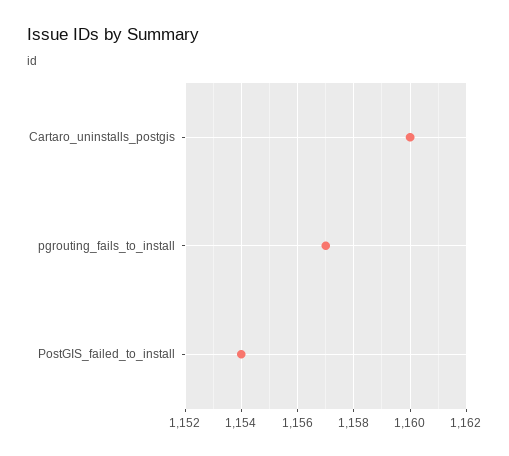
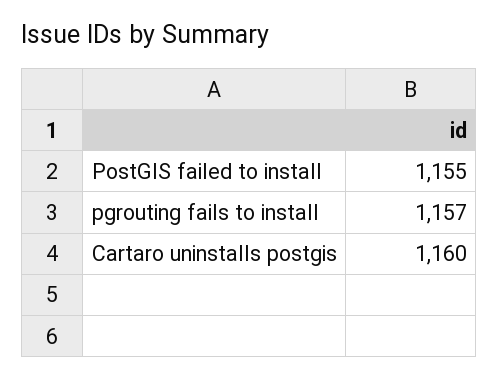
  {
    "Cartaro_uninstalls_postgis": 1160,
    "pgrouting_fails_to_install": 1157,
-   "PostGIS_failed_to_install": 1154
+   "PostGIS_failed_to_install": 1155
  }

